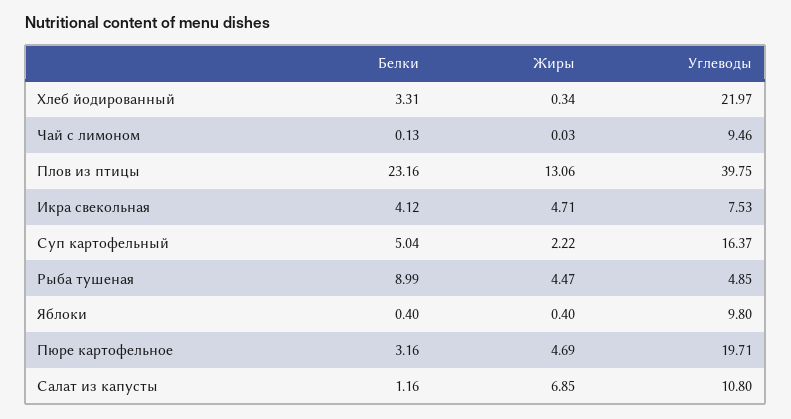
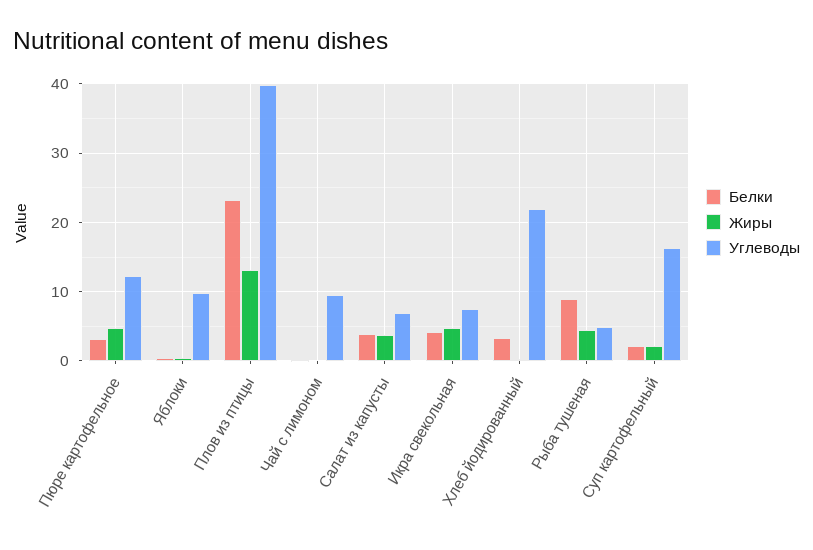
  {
    "Белки": {
      "Хлеб йодированный": 3.31,
      "Чай с лимоном": 0.13,
      "Плов из птицы": 23.16,
      "Икра свекольная": 4.12,
-     "Суп картофельный": 5.04,
+     "Суп картофельный": 2,
      "Рыба тушеная": 8.99,
      "Яблоки": 0.4,
      "Пюре картофельное": 3.16,
-     "Салат из капусты": 1.16
+     "Салат из капусты": 4
    },
    "Жиры": {
      "Хлеб йодированный": 0.34,
      "Чай с лимоном": 0.03,
      "Плов из птицы": 13.06,
      "Икра свекольная": 4.71,
      "Суп картофельный": 2.22,
      "Рыба тушеная": 4.47,
      "Яблоки": 0.4,
      "Пюре картофельное": 4.69,
-     "Салат из капусты": 6.85
+     "Салат из капусты": 4
    },
    "Углеводы": {
      "Хлеб йодированный": 21.97,
      "Чай с лимоном": 9.46,
      "Плов из птицы": 39.75,
      "Икра свекольная": 7.53,
      "Суп картофельный": 16.37,
      "Рыба тушеная": 4.85,
      "Яблоки": 9.8,
-     "Пюре картофельное": 19.71,
+     "Пюре картофельное": 12,
-     "Салат из капусты": 10.8
+     "Салат из капусты": 7
    }
  }

